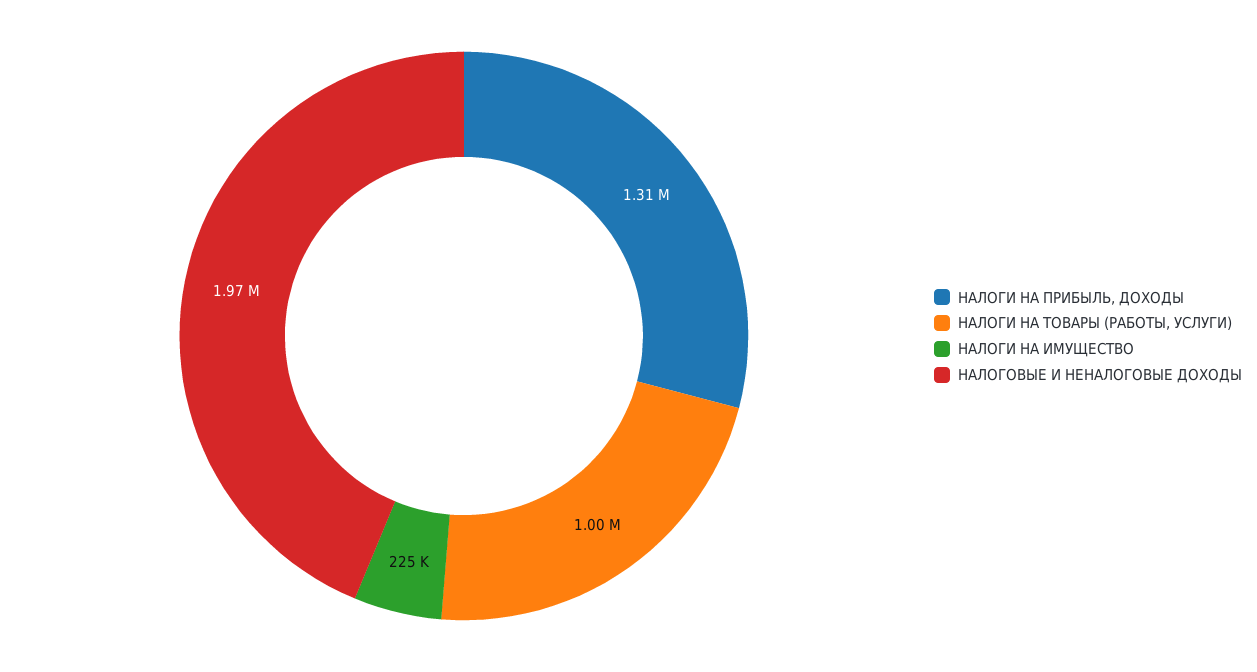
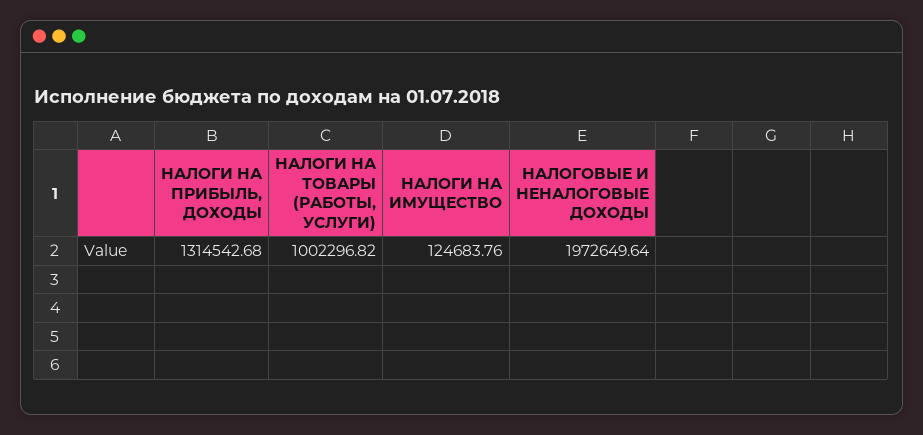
  {
    "НАЛОГИ НА ПРИБЫЛЬ, ДОХОДЫ": 1314542.68,
    "НАЛОГИ НА ТОВАРЫ (РАБОТЫ, УСЛУГИ)": 1002296.82,
-   "НАЛОГИ НА ИМУЩЕСТВО": 225000,
+   "НАЛОГИ НА ИМУЩЕСТВО": 124683.76,
    "НАЛОГОВЫЕ И НЕНАЛОГОВЫЕ ДОХОДЫ": 1972649.64
  }

